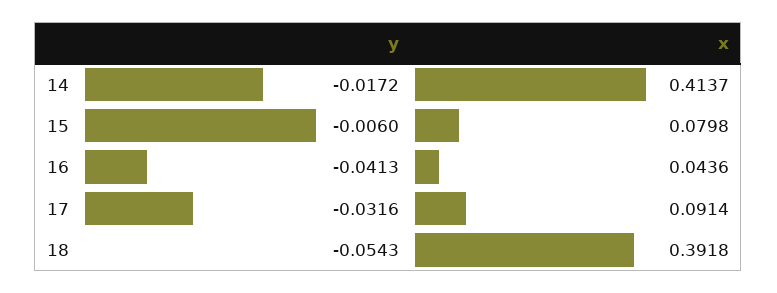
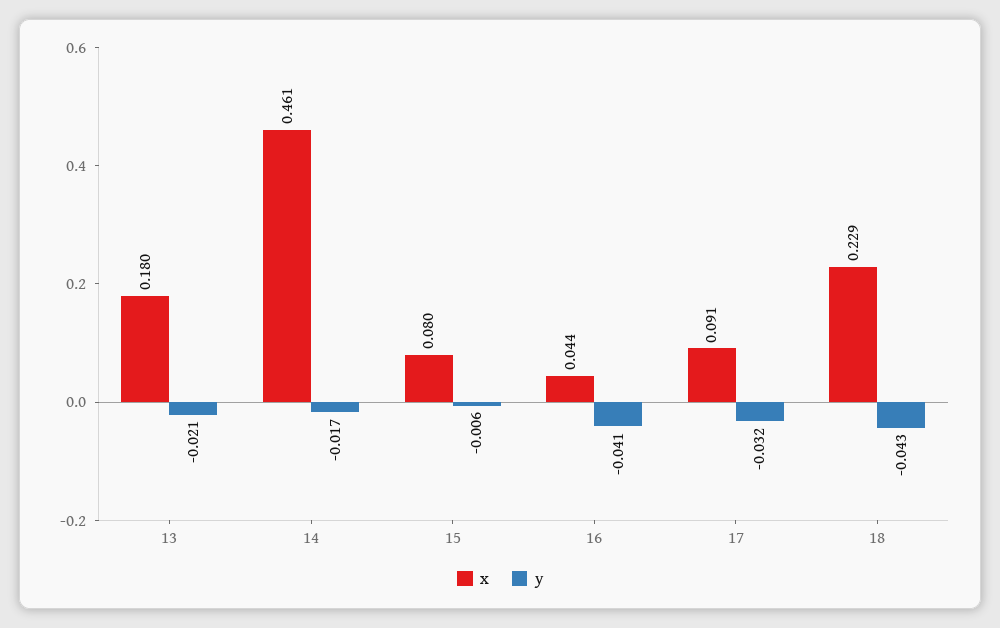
  {
    "y": {
      "14": -0.0172,
      "15": -0.006,
      "16": -0.0413,
      "17": -0.0316,
-     "18": -0.0543
+     "18": -0.043,
+     "13": -0.021
    },
    "x": {
-     "14": 0.4137,
+     "14": 0.461,
      "15": 0.0798,
      "16": 0.0436,
      "17": 0.0914,
-     "18": 0.3918
+     "18": 0.229,
+     "13": 0.18
    }
  }

